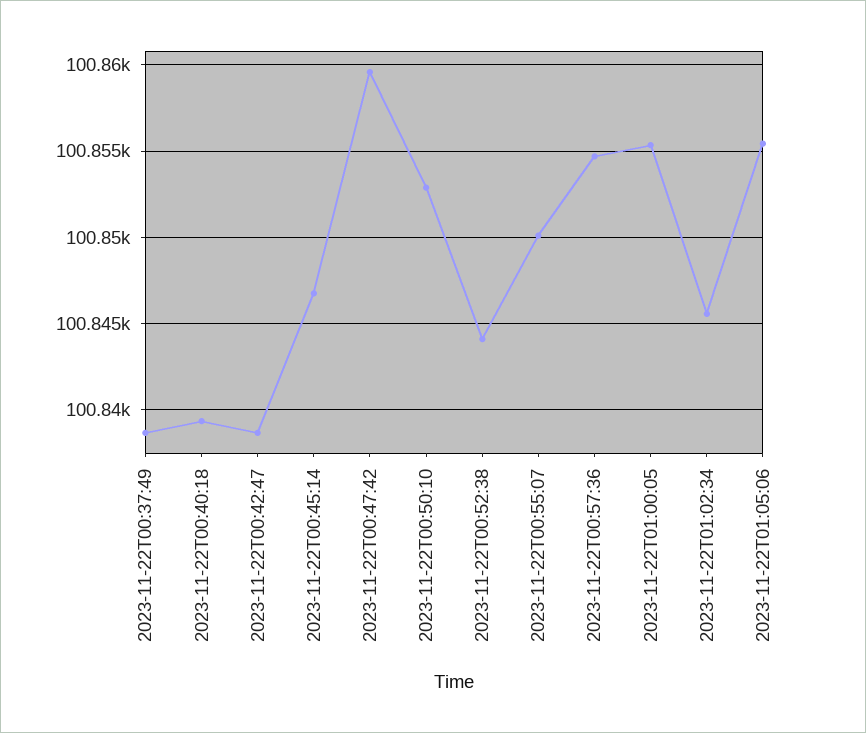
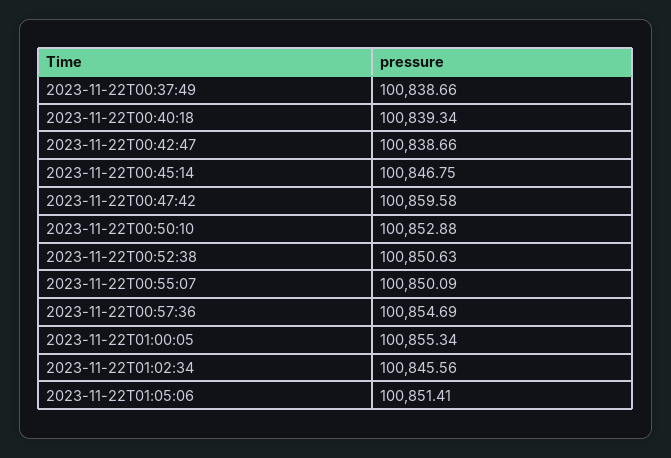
  {
    "2023-11-22T00:37:49": 100838.66,
    "2023-11-22T00:40:18": 100839.34,
    "2023-11-22T00:42:47": 100838.66,
    "2023-11-22T00:45:14": 100846.75,
    "2023-11-22T00:47:42": 100859.58,
    "2023-11-22T00:50:10": 100852.88,
-   "2023-11-22T00:52:38": 100844,
+   "2023-11-22T00:52:38": 100850.63,
    "2023-11-22T00:55:07": 100850.09,
    "2023-11-22T00:57:36": 100854.69,
    "2023-11-22T01:00:05": 100855.34,
    "2023-11-22T01:02:34": 100845.56,
-   "2023-11-22T01:05:06": 100855.5
+   "2023-11-22T01:05:06": 100851.41
  }

